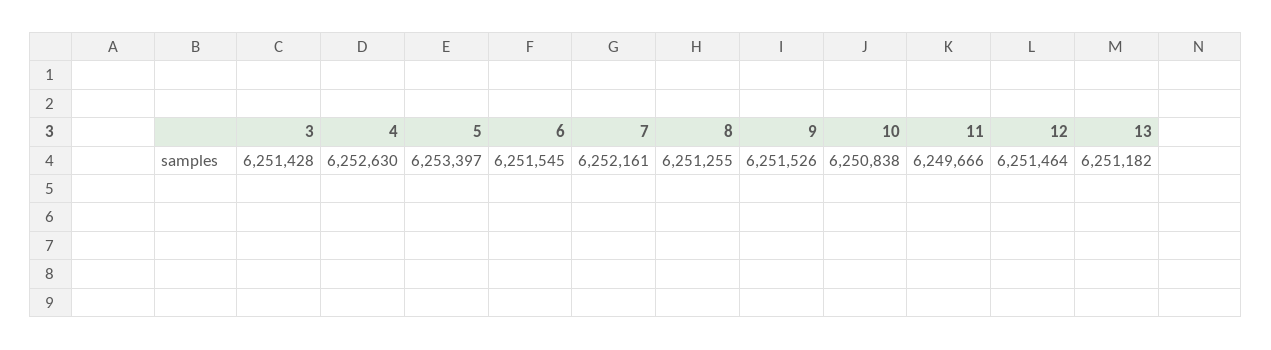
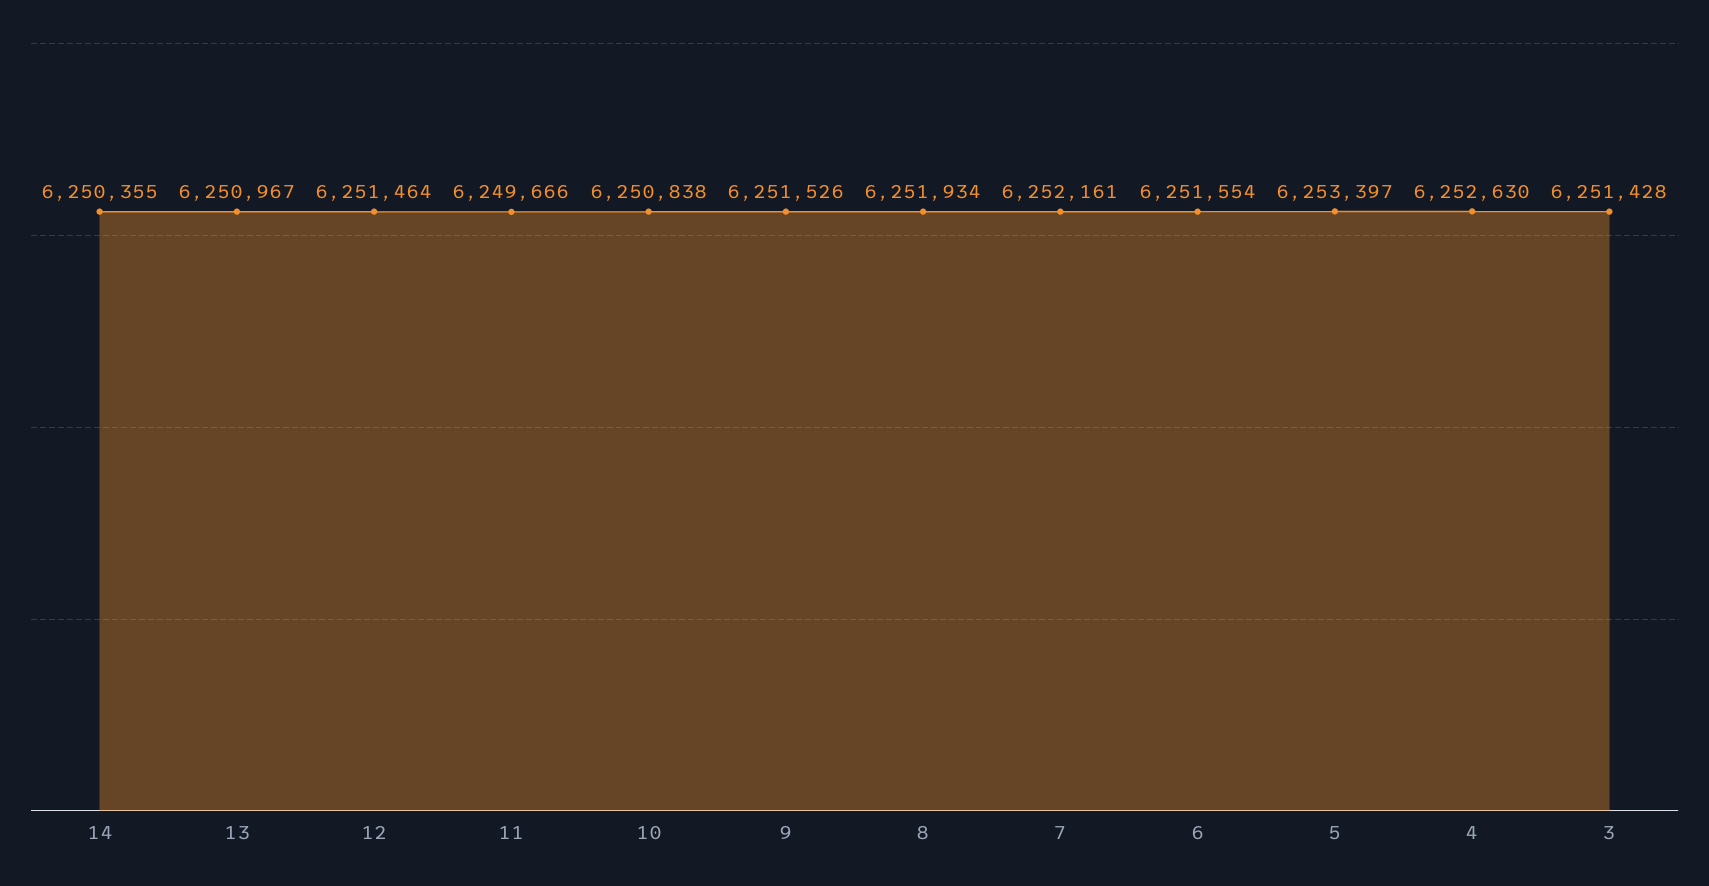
  {
    "3": 6251428,
    "4": 6252630,
    "5": 6253397,
-   "6": 6251545,
+   "6": 6251554,
    "7": 6252161,
-   "8": 6251255,
+   "8": 6251934,
    "9": 6251526,
    "10": 6250838,
    "11": 6249666,
    "12": 6251464,
-   "13": 6251182
+   "13": 6250967,
+   "14": 6250355
  }

